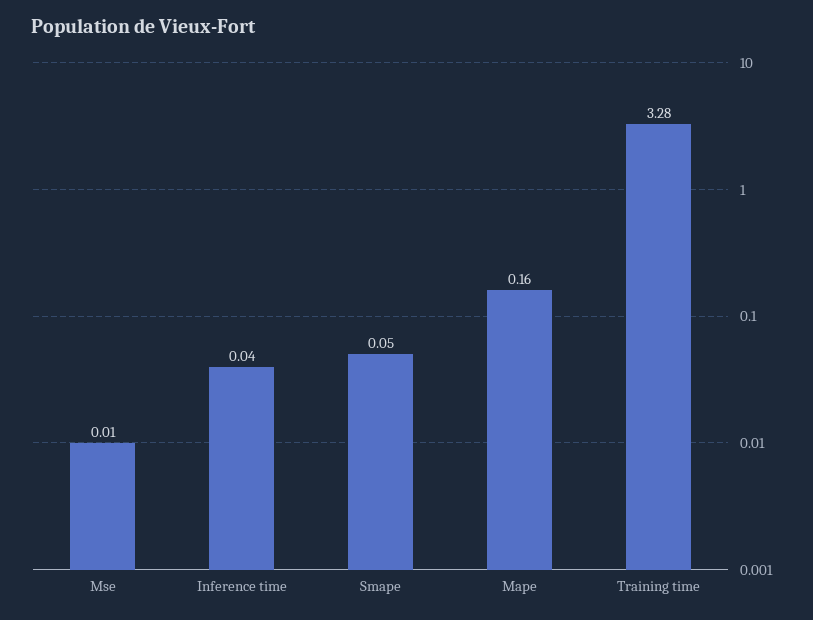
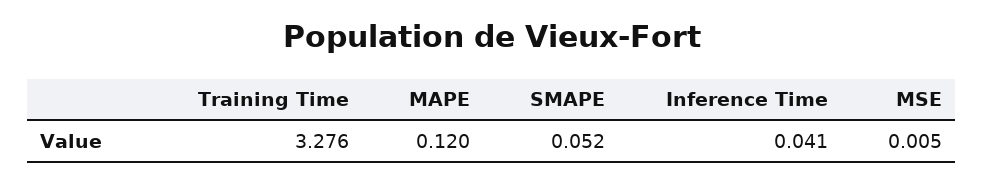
  {
    "Mse": 0.005,
    "Inference time": 0.041,
    "Smape": 0.052,
-   "Mape": 0.16,
+   "Mape": 0.12,
    "Training time": 3.276
  }

